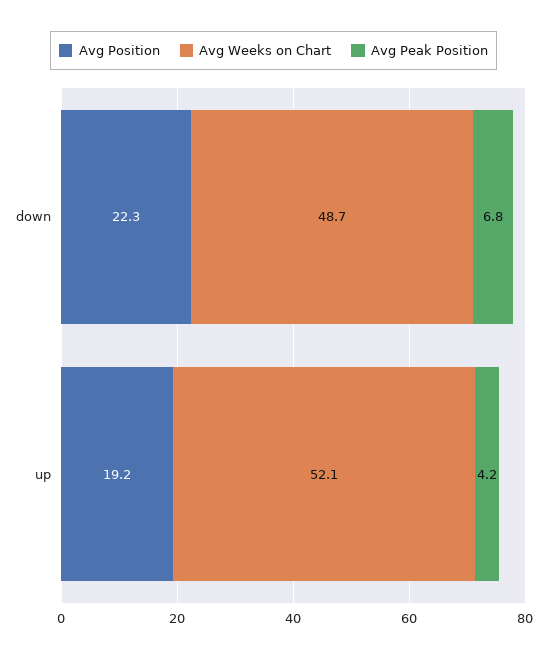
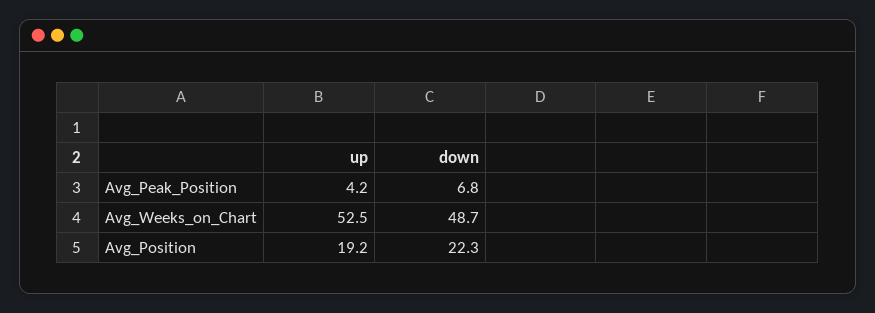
  {
    "Avg Position": {
      "down": 22.3,
      "up": 19.2
    },
    "Avg Weeks on Chart": {
      "down": 48.7,
-     "up": 52.1
+     "up": 52.5
    },
    "Avg Peak Position": {
      "down": 6.8,
      "up": 4.2
    }
  }

